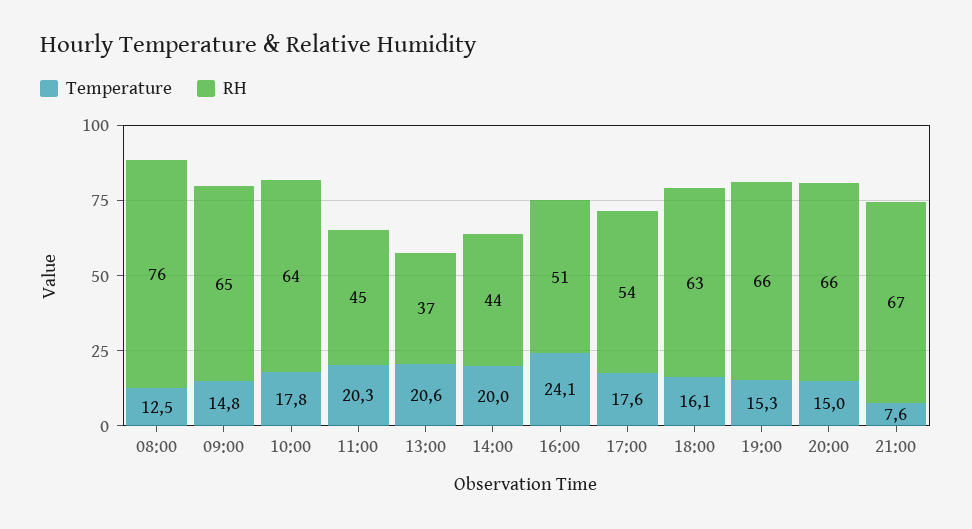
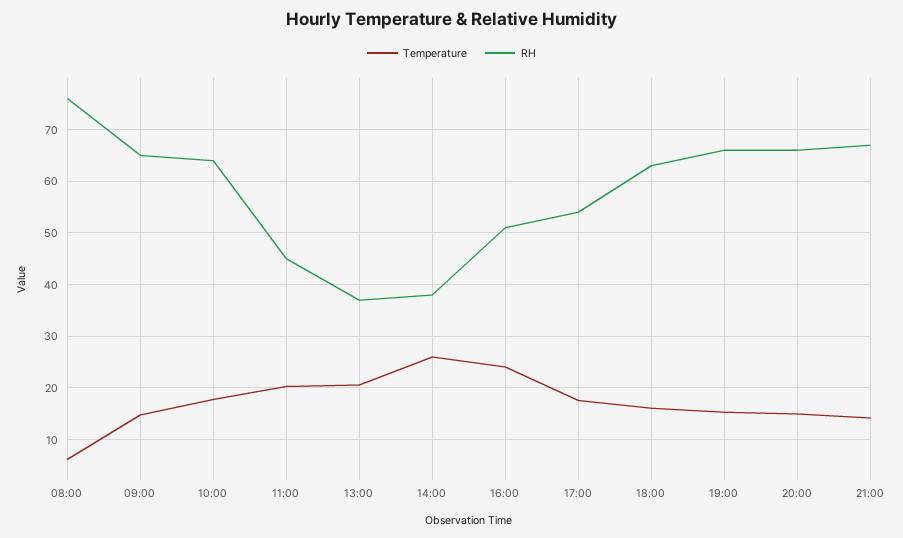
  {
    "Temperature": {
-     "08:00": 12.5,
+     "08:00": 6,
      "09:00": 14.8,
      "10:00": 17.8,
      "11:00": 20.3,
      "13:00": 20.6,
-     "14:00": 20,
+     "14:00": 26,
      "16:00": 24.1,
      "17:00": 17.6,
      "18:00": 16.1,
      "19:00": 15.3,
      "20:00": 15,
-     "21:00": 7.6
+     "21:00": 14
    },
    "RH": {
      "08:00": 76,
      "09:00": 65,
      "10:00": 64,
      "11:00": 45,
      "13:00": 37,
-     "14:00": 44,
+     "14:00": 38,
      "16:00": 51,
      "17:00": 54,
      "18:00": 63,
      "19:00": 66,
      "20:00": 66,
      "21:00": 67
    }
  }

